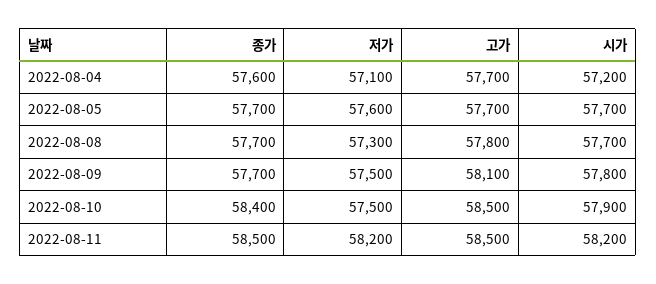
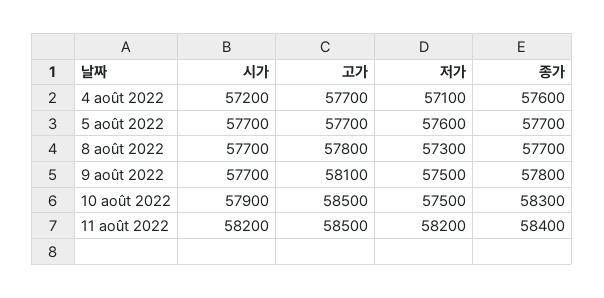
  {
    "종가": {
      "2022-08-04": 57600,
      "2022-08-05": 57700,
      "2022-08-08": 57700,
-     "2022-08-09": 57700,
+     "2022-08-09": 57800,
-     "2022-08-10": 58400,
+     "2022-08-10": 58300,
-     "2022-08-11": 58500
+     "2022-08-11": 58400
    },
    "저가": {
      "2022-08-04": 57100,
      "2022-08-05": 57600,
      "2022-08-08": 57300,
      "2022-08-09": 57500,
      "2022-08-10": 57500,
      "2022-08-11": 58200
    },
    "고가": {
      "2022-08-04": 57700,
      "2022-08-05": 57700,
      "2022-08-08": 57800,
      "2022-08-09": 58100,
      "2022-08-10": 58500,
      "2022-08-11": 58500
    },
    "시가": {
      "2022-08-04": 57200,
      "2022-08-05": 57700,
      "2022-08-08": 57700,
-     "2022-08-09": 57800,
+     "2022-08-09": 57700,
      "2022-08-10": 57900,
      "2022-08-11": 58200
    }
  }

